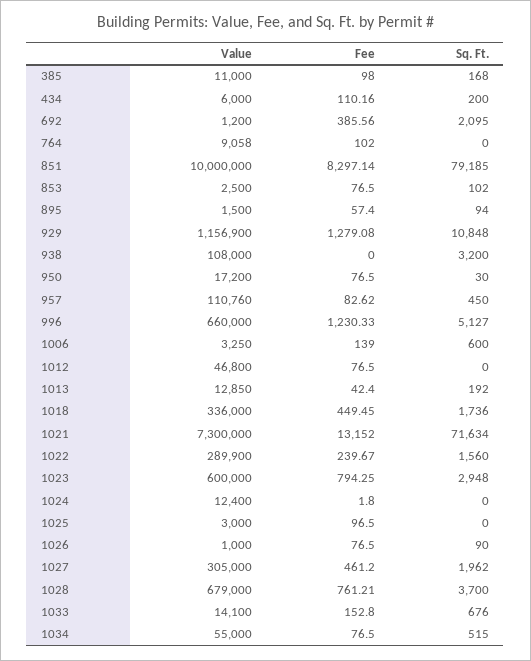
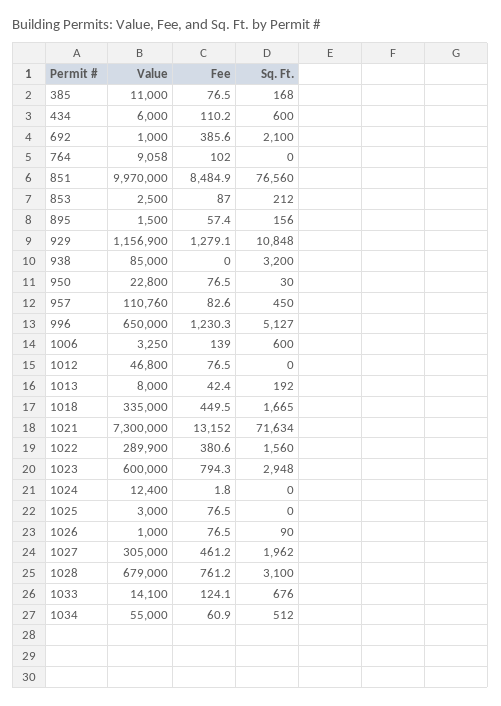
  {
    "Value": {
      "385": 11000,
      "434": 6000,
-     "692": 1200,
+     "692": 1000,
      "764": 9058,
-     "851": 10000000,
+     "851": 9970000,
      "853": 2500,
      "895": 1500,
      "929": 1156900,
-     "938": 108000,
+     "938": 85000,
-     "950": 17200,
+     "950": 22800,
      "957": 110760,
-     "996": 660000,
+     "996": 650000,
      "1006": 3250,
      "1012": 46800,
-     "1013": 12850,
+     "1013": 8000,
-     "1018": 336000,
+     "1018": 335000,
      "1021": 7300000,
      "1022": 289900,
      "1023": 600000,
      "1024": 12400,
      "1025": 3000,
      "1026": 1000,
      "1027": 305000,
      "1028": 679000,
      "1033": 14100,
      "1034": 55000
    },
    "Fee": {
-     "385": 98,
+     "385": 76.5,
      "434": 110.16,
      "692": 385.56,
      "764": 102,
-     "851": 8297.14,
+     "851": 8484.9,
-     "853": 76.5,
+     "853": 87,
      "895": 57.4,
      "929": 1279.08,
      "938": 0,
      "950": 76.5,
      "957": 82.62,
      "996": 1230.33,
      "1006": 139,
      "1012": 76.5,
      "1013": 42.4,
      "1018": 449.45,
      "1021": 13152,
-     "1022": 239.67,
+     "1022": 380.6,
      "1023": 794.25,
      "1024": 1.8,
-     "1025": 96.5,
+     "1025": 76.5,
      "1026": 76.5,
      "1027": 461.2,
      "1028": 761.21,
-     "1033": 152.8,
+     "1033": 124.1,
-     "1034": 76.5
+     "1034": 60.9
    },
    "Sq. Ft.": {
      "385": 168,
-     "434": 200,
+     "434": 600,
-     "692": 2095,
+     "692": 2100,
      "764": 0,
-     "851": 79185,
+     "851": 76560,
-     "853": 102,
+     "853": 212,
-     "895": 94,
+     "895": 156,
      "929": 10848,
      "938": 3200,
      "950": 30,
      "957": 450,
      "996": 5127,
      "1006": 600,
      "1012": 0,
      "1013": 192,
-     "1018": 1736,
+     "1018": 1665,
      "1021": 71634,
      "1022": 1560,
      "1023": 2948,
      "1024": 0,
      "1025": 0,
      "1026": 90,
      "1027": 1962,
-     "1028": 3700,
+     "1028": 3100,
      "1033": 676,
-     "1034": 515
+     "1034": 512
    }
  }

